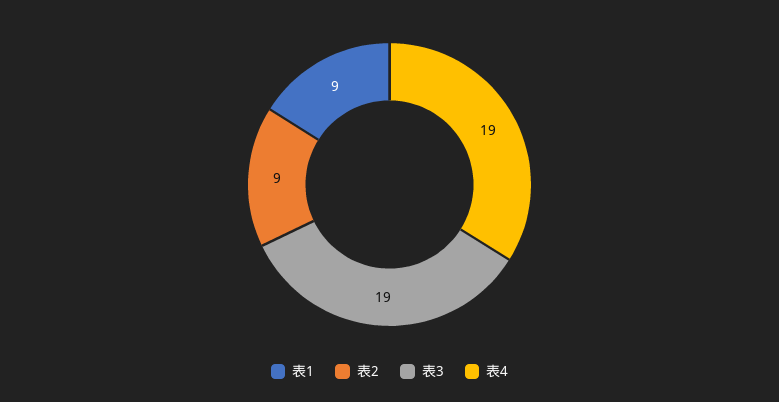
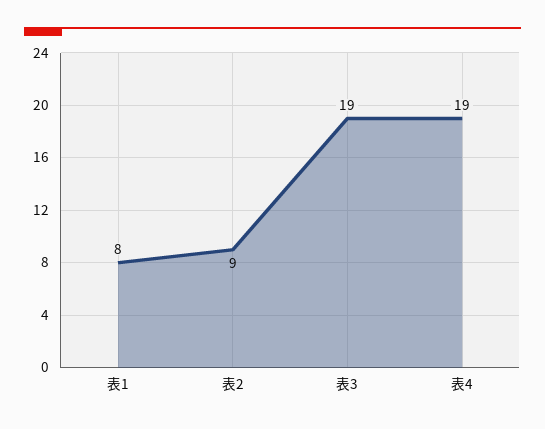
  {
-   "表1": 9,
+   "表1": 8,
    "表2": 9,
    "表3": 19,
    "表4": 19
  }

